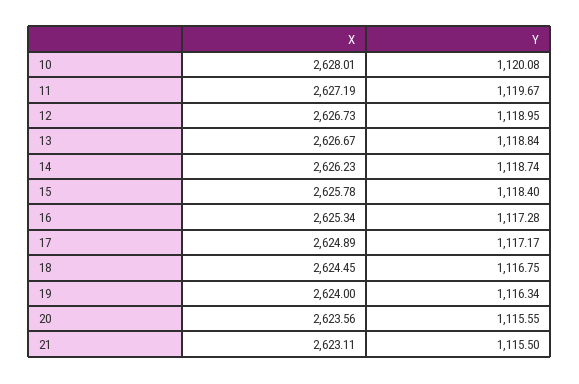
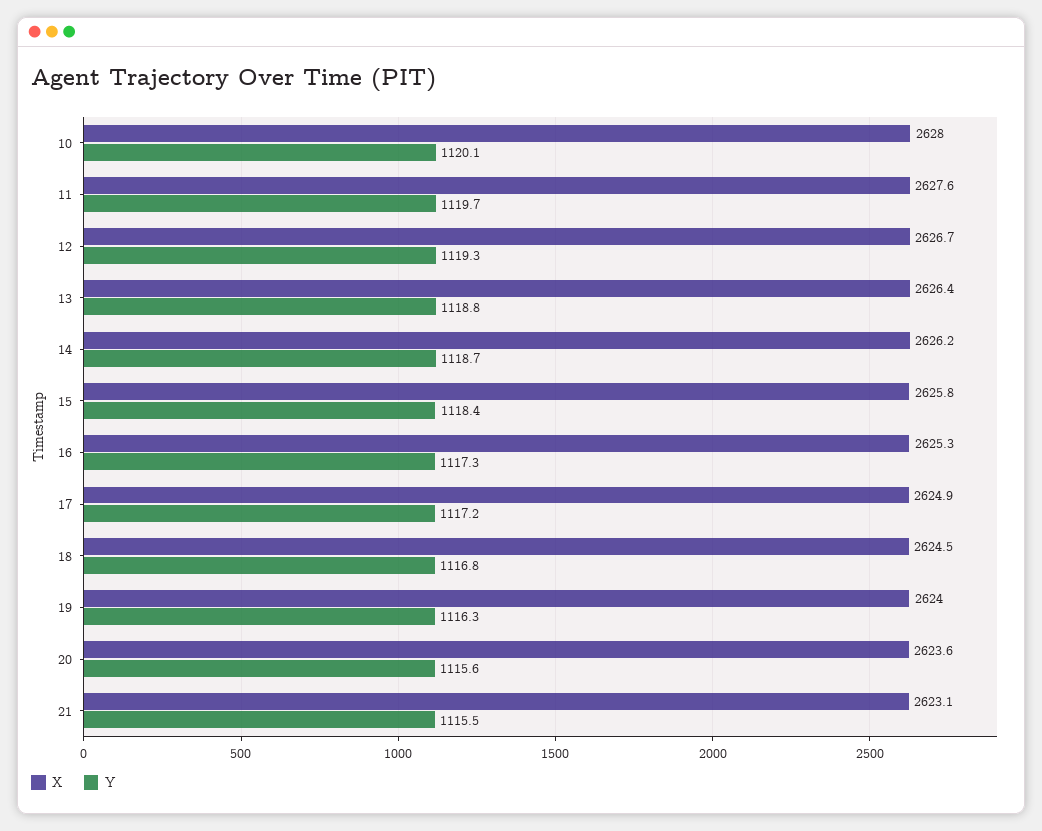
  {
    "X": {
      "10": 2628.01,
-     "11": 2627.19,
+     "11": 2627.6,
      "12": 2626.73,
-     "13": 2626.67,
+     "13": 2626.4,
      "14": 2626.23,
      "15": 2625.78,
      "16": 2625.34,
      "17": 2624.89,
      "18": 2624.45,
      "19": 2624,
      "20": 2623.56,
      "21": 2623.11
    },
    "Y": {
      "10": 1120.08,
      "11": 1119.67,
-     "12": 1118.95,
+     "12": 1119.3,
      "13": 1118.84,
      "14": 1118.74,
      "15": 1118.4,
      "16": 1117.28,
      "17": 1117.17,
      "18": 1116.75,
      "19": 1116.34,
      "20": 1115.55,
      "21": 1115.5
    }
  }

